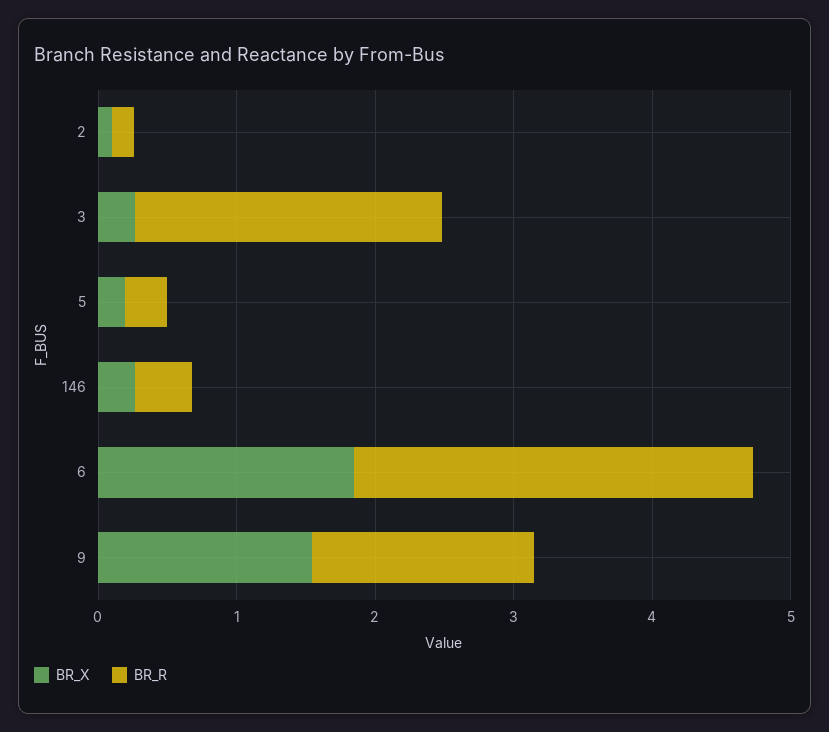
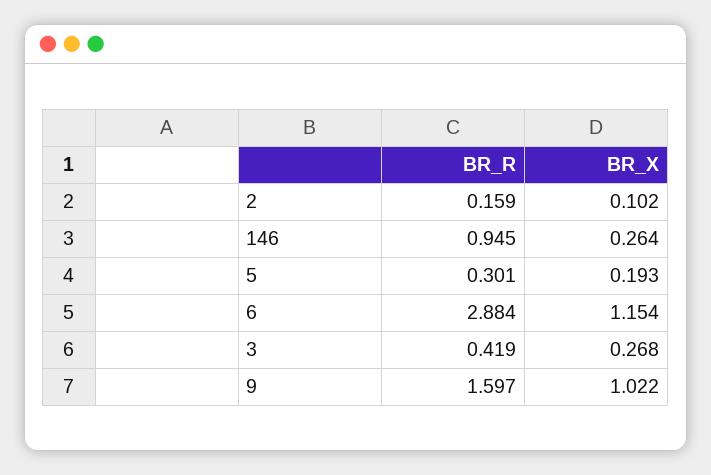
  {
    "BR_X": {
      "2": 0.102,
      "3": 0.268,
      "5": 0.193,
      "146": 0.264,
-     "6": 1.8,
+     "6": 1.154,
-     "9": 1.6
+     "9": 1.022
    },
    "BR_R": {
      "2": 0.159,
-     "3": 2.2,
+     "3": 0.419,
      "5": 0.301,
-     "146": 0.4,
+     "146": 0.945,
      "6": 2.884,
      "9": 1.597
    }
  }

